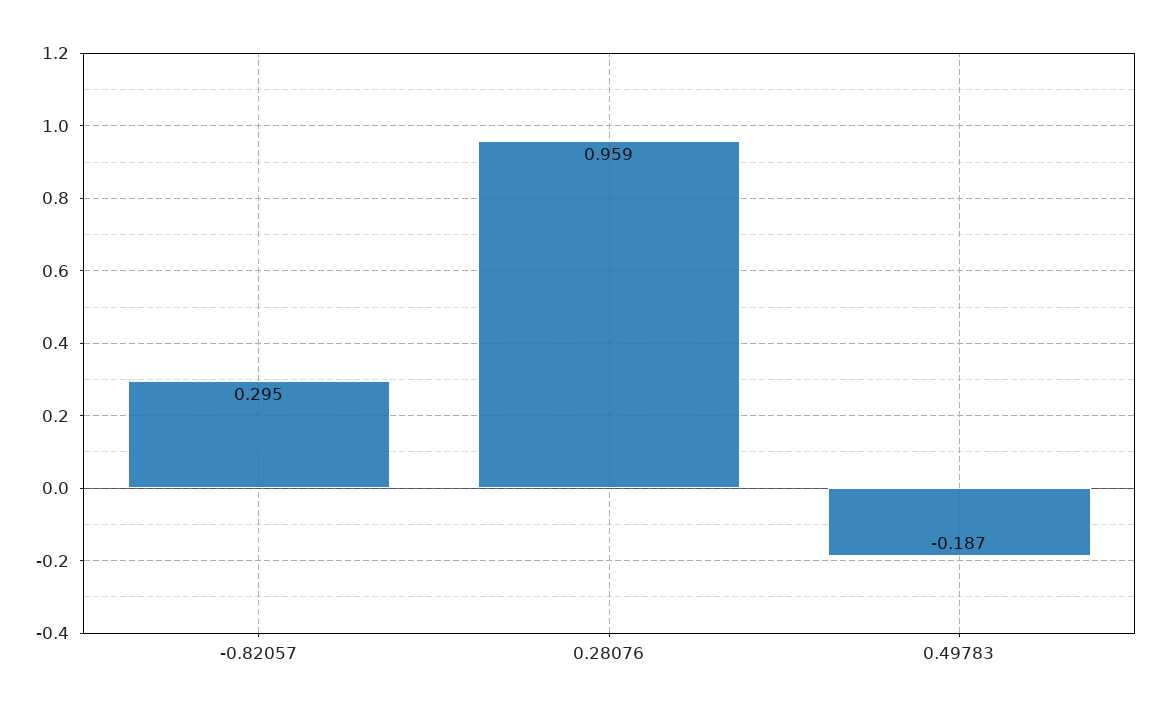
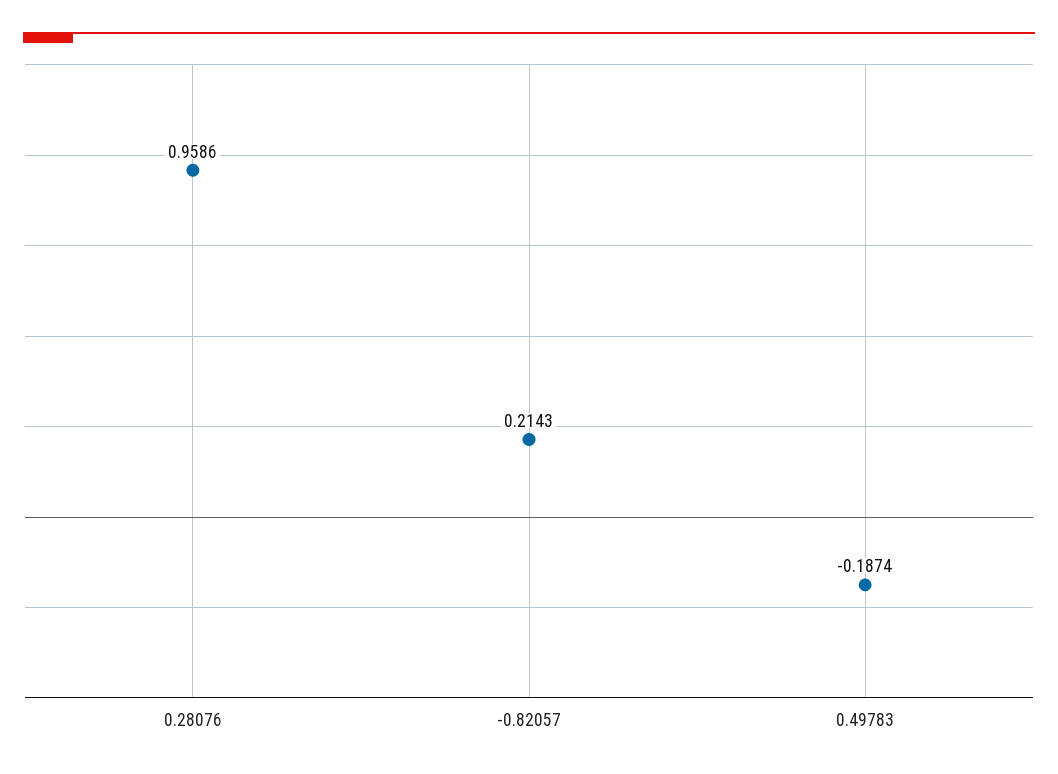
  {
-   "-0.82057": 0.295,
+   "-0.82057": 0.2143,
    "0.28076": 0.9586,
    "0.49783": -0.1874
  }

